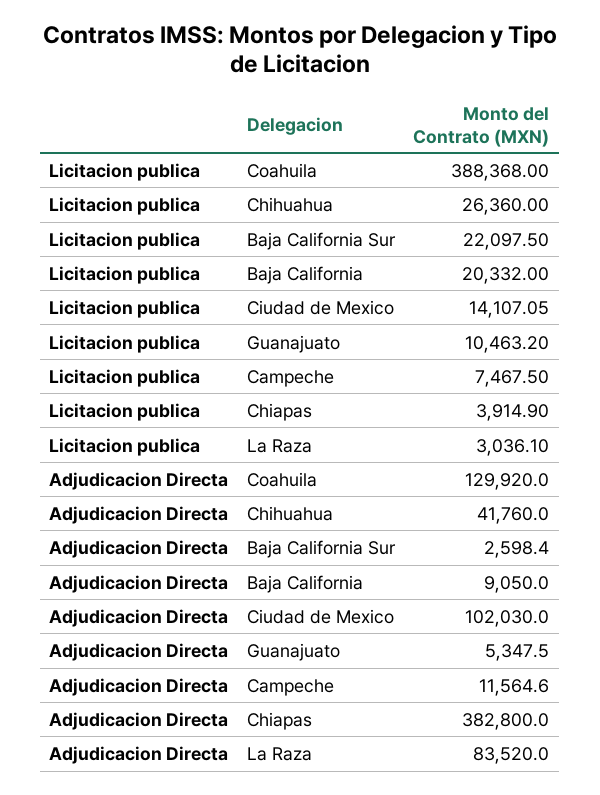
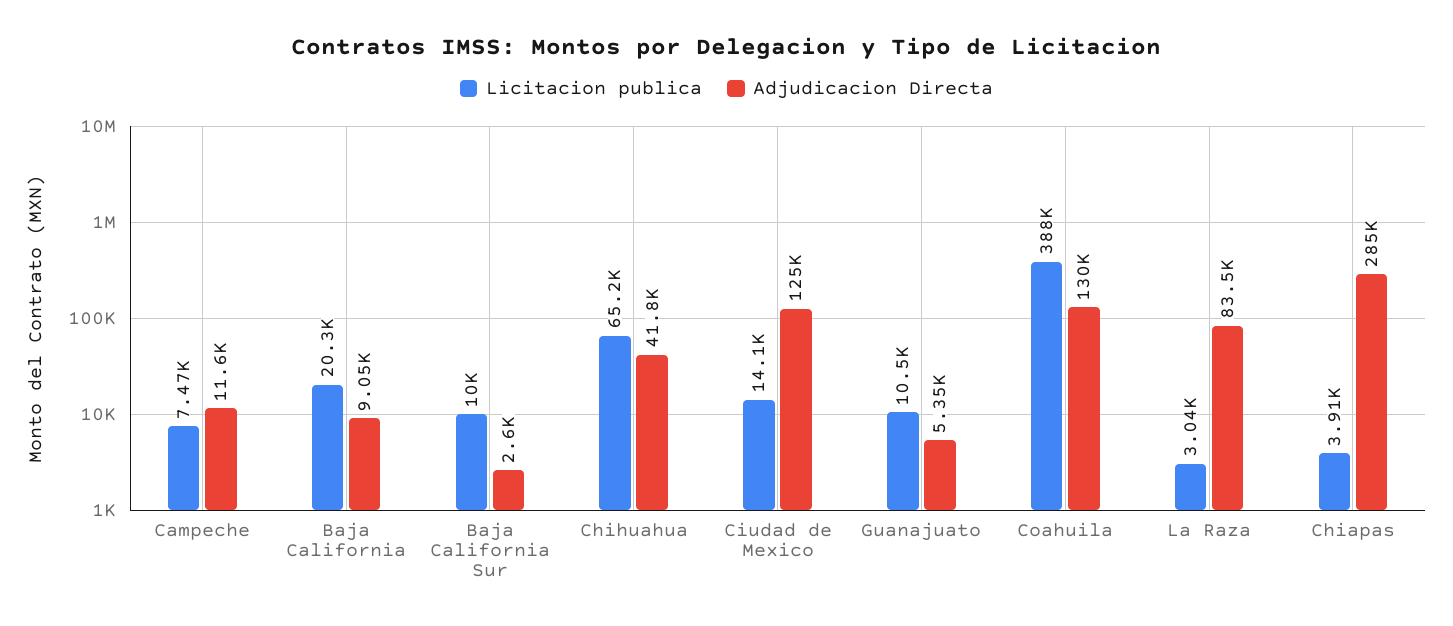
  {
    "Licitacion publica": {
      "Coahuila": 388368,
-     "Chihuahua": 26360,
+     "Chihuahua": 65200,
-     "Baja California Sur": 22097.5,
+     "Baja California Sur": 10000,
      "Baja California": 20332,
      "Ciudad de Mexico": 14107.05,
      "Guanajuato": 10463.2,
      "Campeche": 7467.5,
      "Chiapas": 3914.9,
      "La Raza": 3036.1
    },
    "Adjudicacion Directa": {
      "Coahuila": 129920,
      "Chihuahua": 41760,
      "Baja California Sur": 2598.4,
      "Baja California": 9050,
-     "Ciudad de Mexico": 102030,
+     "Ciudad de Mexico": 125000,
      "Guanajuato": 5347.5,
      "Campeche": 11564.6,
-     "Chiapas": 382800,
+     "Chiapas": 285000,
      "La Raza": 83520
    }
  }

